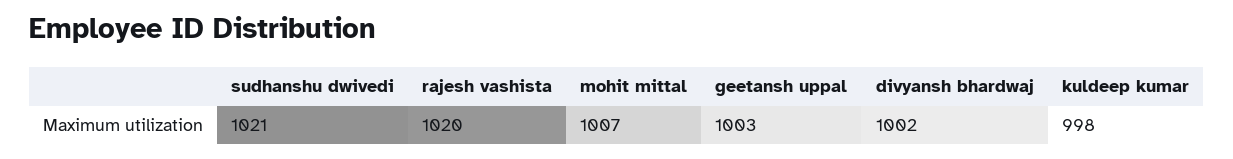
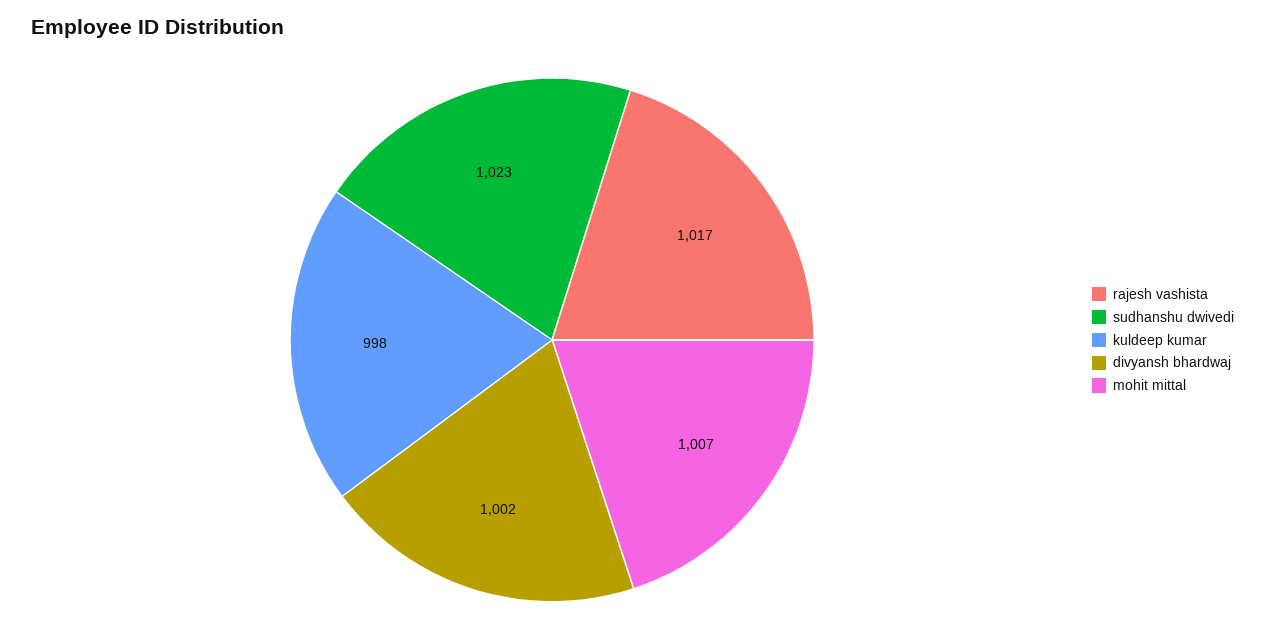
  {
-   "sudhanshu dwivedi": 1021,
+   "sudhanshu dwivedi": 1023,
-   "rajesh vashista": 1020,
+   "rajesh vashista": 1017,
    "mohit mittal": 1007,
-   "geetansh uppal": 1003,
    "divyansh bhardwaj": 1002,
    "kuldeep kumar": 998
  }

